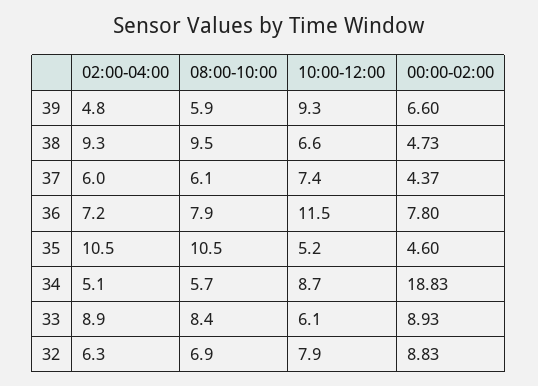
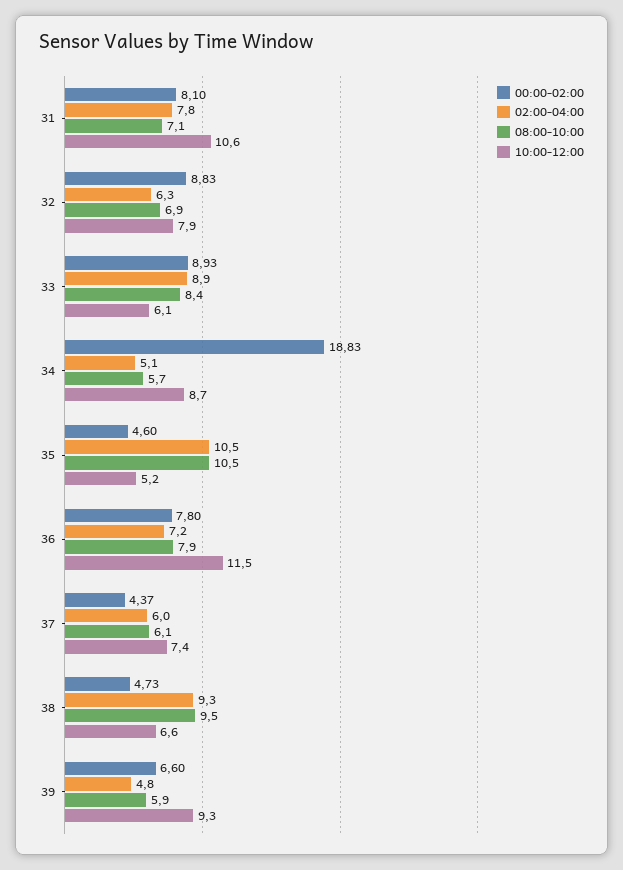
  {
    "02:00-04:00": {
      "39": 4.8,
      "38": 9.3,
      "37": 6,
      "36": 7.2,
      "35": 10.5,
      "34": 5.1,
      "33": 8.9,
-     "32": 6.3
+     "32": 6.3,
+     "31": 7.8
    },
    "08:00-10:00": {
      "39": 5.9,
      "38": 9.5,
      "37": 6.1,
      "36": 7.9,
      "35": 10.5,
      "34": 5.7,
      "33": 8.4,
-     "32": 6.9
+     "32": 6.9,
+     "31": 7.1
    },
    "10:00-12:00": {
      "39": 9.3,
      "38": 6.6,
      "37": 7.4,
      "36": 11.5,
      "35": 5.2,
      "34": 8.7,
      "33": 6.1,
-     "32": 7.9
+     "32": 7.9,
+     "31": 10.6
    },
    "00:00-02:00": {
      "39": 6.6,
      "38": 4.73,
      "37": 4.37,
      "36": 7.8,
      "35": 4.6,
      "34": 18.83,
      "33": 8.93,
-     "32": 8.83
+     "32": 8.83,
+     "31": 8.1
    }
  }

